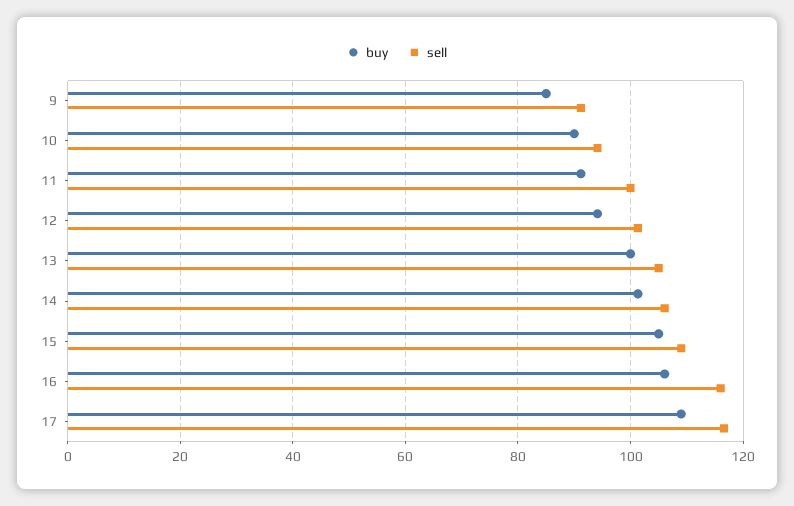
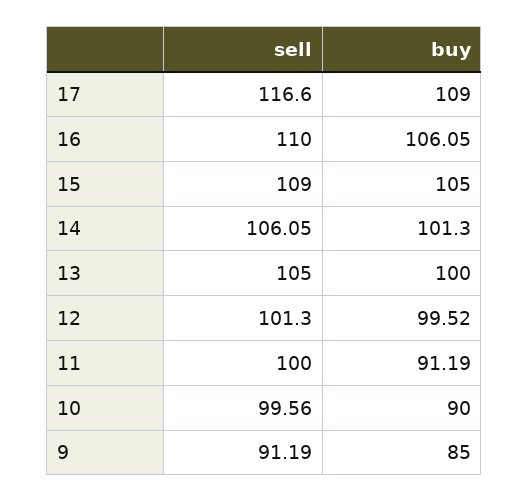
  {
    "buy": {
      "9": 85,
      "10": 90,
      "11": 91.19,
-     "12": 94,
+     "12": 99.52,
      "13": 100,
      "14": 101.3,
      "15": 105,
      "16": 106.05,
      "17": 109
    },
    "sell": {
      "9": 91.19,
-     "10": 94,
+     "10": 99.56,
      "11": 100,
      "12": 101.3,
      "13": 105,
      "14": 106.05,
      "15": 109,
-     "16": 116,
+     "16": 110,
      "17": 116.6
    }
  }

